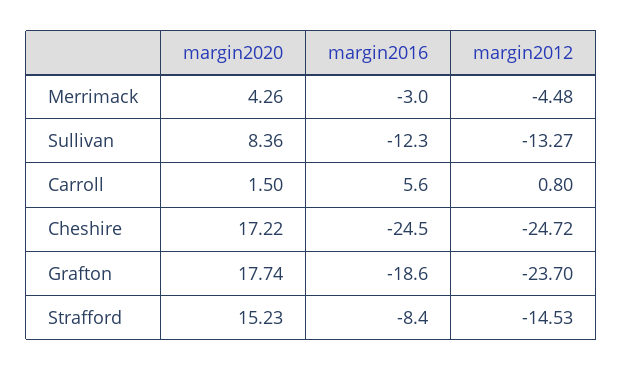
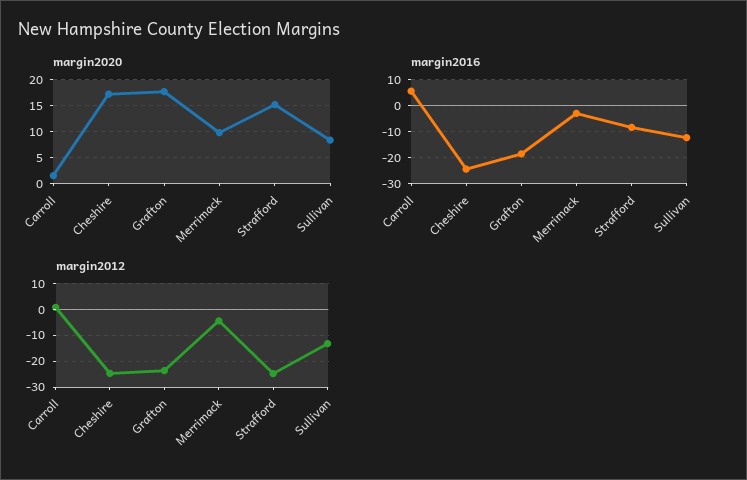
  {
    "margin2020": {
-     "Merrimack": 4.26,
+     "Merrimack": 10,
      "Sullivan": 8.36,
      "Carroll": 1.5,
      "Cheshire": 17.22,
      "Grafton": 17.74,
      "Strafford": 15.23
    },
    "margin2016": {
      "Merrimack": -3,
      "Sullivan": -12.3,
      "Carroll": 5.6,
      "Cheshire": -24.5,
      "Grafton": -18.6,
      "Strafford": -8.4
    },
    "margin2012": {
      "Merrimack": -4.48,
      "Sullivan": -13.27,
      "Carroll": 0.8,
      "Cheshire": -24.72,
      "Grafton": -23.7,
-     "Strafford": -14.53
+     "Strafford": -25
    }
  }

